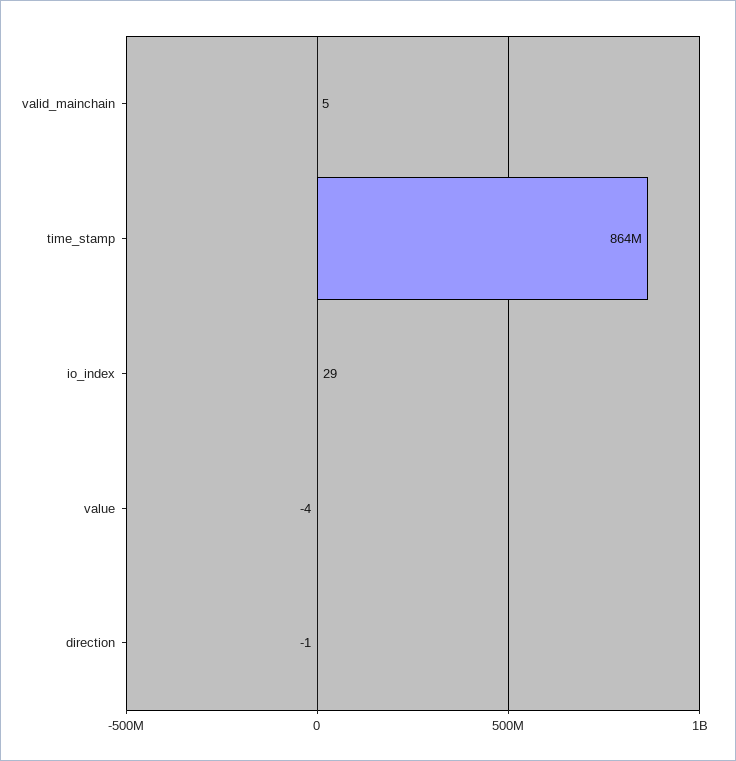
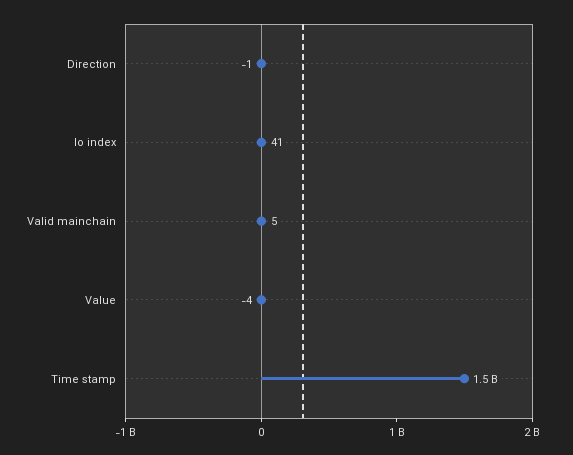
  {
    "valid_mainchain": 5,
-   "time_stamp": 864000000,
+   "time_stamp": 1500000000,
-   "io_index": 29,
+   "io_index": 41,
    "value": -4,
    "direction": -1
  }

